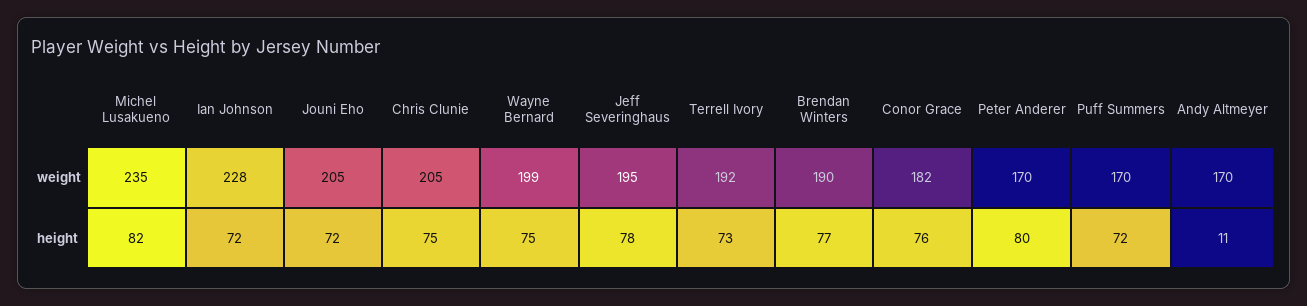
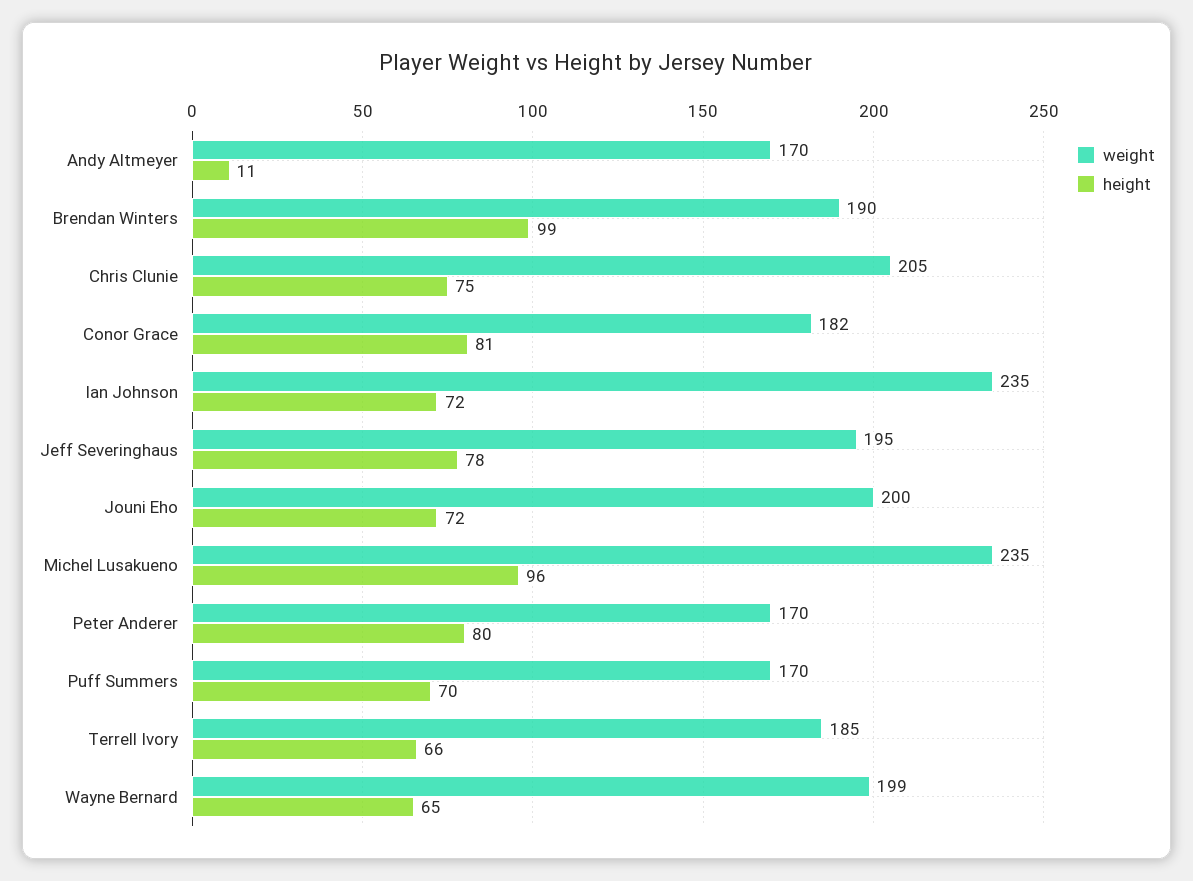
  {
    "weight": {
      "Michel Lusakueno": 235,
-     "Ian Johnson": 228,
+     "Ian Johnson": 235,
-     "Jouni Eho": 205,
+     "Jouni Eho": 200,
      "Chris Clunie": 205,
      "Wayne Bernard": 199,
      "Jeff Severinghaus": 195,
-     "Terrell Ivory": 192,
+     "Terrell Ivory": 185,
      "Brendan Winters": 190,
      "Conor Grace": 182,
      "Peter Anderer": 170,
      "Puff Summers": 170,
      "Andy Altmeyer": 170
    },
    "height": {
-     "Michel Lusakueno": 82,
+     "Michel Lusakueno": 96,
      "Ian Johnson": 72,
      "Jouni Eho": 72,
      "Chris Clunie": 75,
-     "Wayne Bernard": 75,
+     "Wayne Bernard": 65,
      "Jeff Severinghaus": 78,
-     "Terrell Ivory": 73,
+     "Terrell Ivory": 66,
-     "Brendan Winters": 77,
+     "Brendan Winters": 99,
-     "Conor Grace": 76,
+     "Conor Grace": 81,
      "Peter Anderer": 80,
-     "Puff Summers": 72,
+     "Puff Summers": 70,
      "Andy Altmeyer": 11
    }
  }

